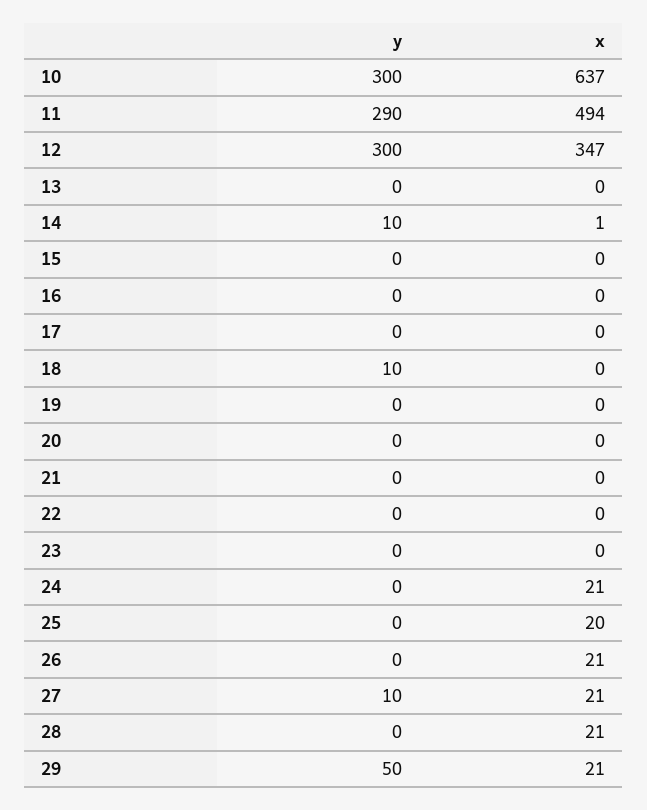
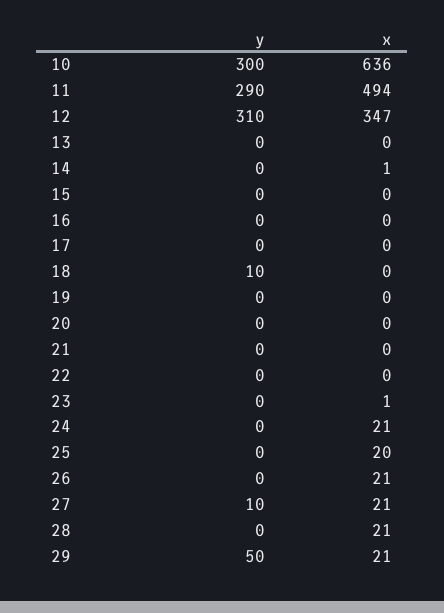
  {
    "y": {
      "10": 300,
      "11": 290,
-     "12": 300,
+     "12": 310,
      "13": 0,
-     "14": 10,
+     "14": 0,
      "15": 0,
      "16": 0,
      "17": 0,
      "18": 10,
      "19": 0,
      "20": 0,
      "21": 0,
      "22": 0,
      "23": 0,
      "24": 0,
      "25": 0,
      "26": 0,
      "27": 10,
      "28": 0,
      "29": 50
    },
    "x": {
-     "10": 637,
+     "10": 636,
      "11": 494,
      "12": 347,
      "13": 0,
      "14": 1,
      "15": 0,
      "16": 0,
      "17": 0,
      "18": 0,
      "19": 0,
      "20": 0,
      "21": 0,
      "22": 0,
-     "23": 0,
+     "23": 1,
      "24": 21,
      "25": 20,
      "26": 21,
      "27": 21,
      "28": 21,
      "29": 21
    }
  }

